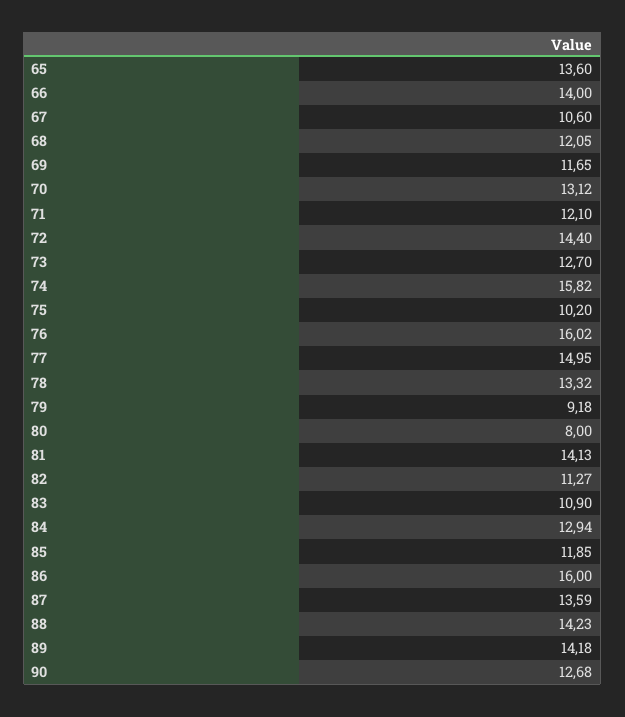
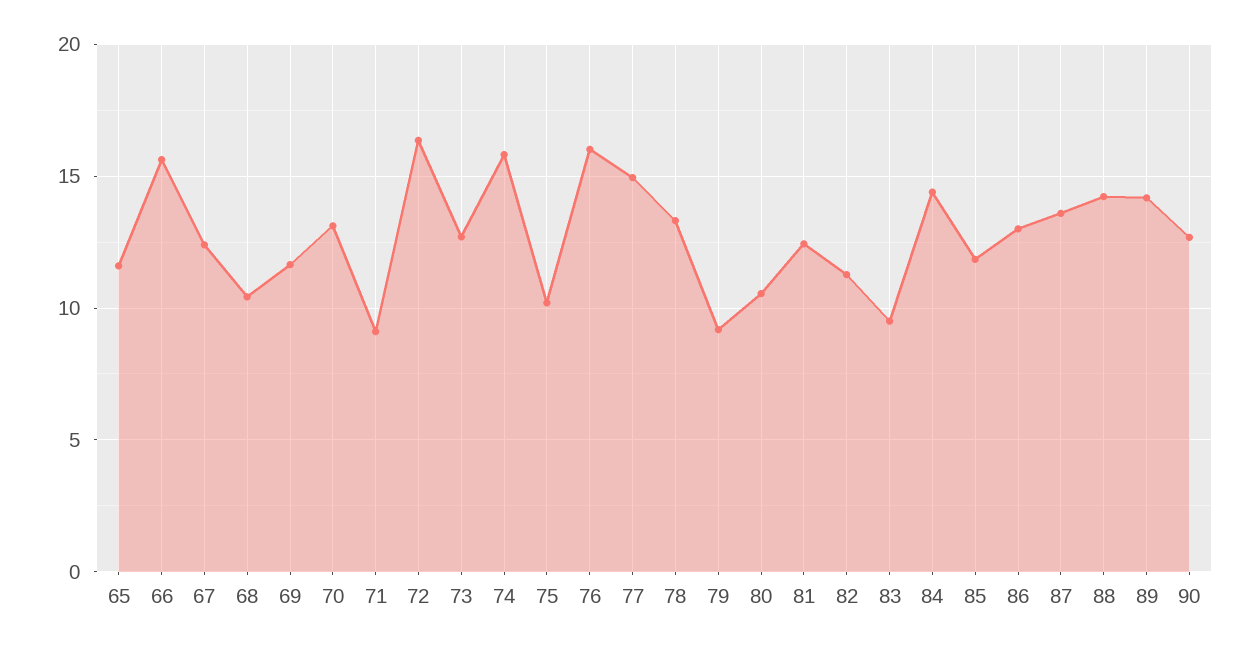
  {
-   "65": 13.6,
+   "65": 11.5,
-   "66": 14,
+   "66": 15.5,
-   "67": 10.6,
+   "67": 12.5,
-   "68": 12.05,
+   "68": 10.5,
    "69": 11.65,
    "70": 13.12,
-   "71": 12.1,
+   "71": 9,
-   "72": 14.4,
+   "72": 16.5,
    "73": 12.7,
    "74": 15.82,
    "75": 10.2,
    "76": 16.02,
    "77": 14.95,
    "78": 13.32,
    "79": 9.18,
-   "80": 8,
+   "80": 10.5,
-   "81": 14.13,
+   "81": 12.5,
    "82": 11.27,
-   "83": 10.9,
+   "83": 9.5,
-   "84": 12.94,
+   "84": 14.5,
    "85": 11.85,
-   "86": 16,
+   "86": 13,
    "87": 13.59,
    "88": 14.23,
    "89": 14.18,
    "90": 12.68
  }

